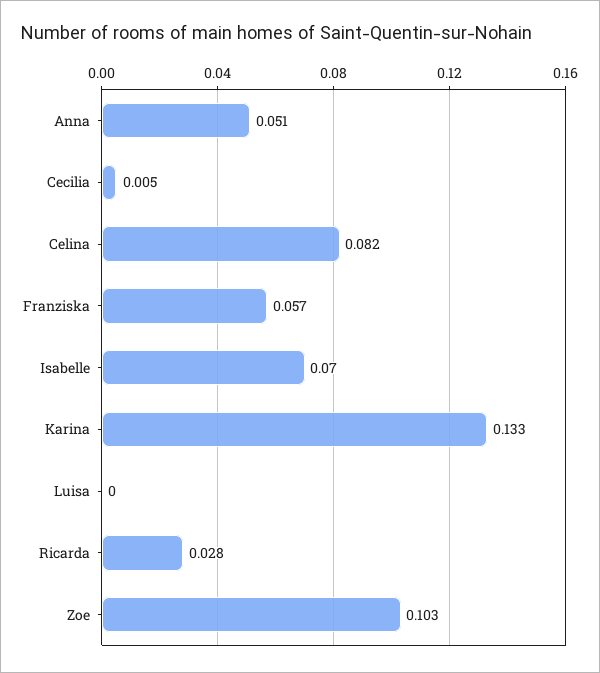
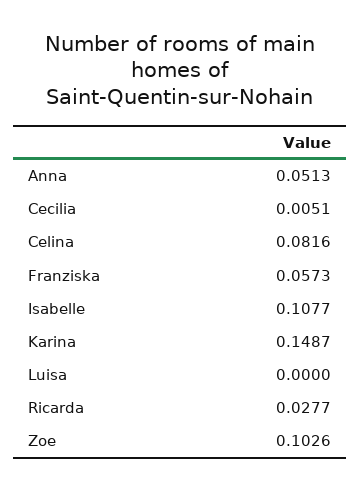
  {
    "Anna": 0.0513,
    "Cecilia": 0.0051,
    "Celina": 0.0816,
    "Franziska": 0.0573,
-   "Isabelle": 0.07,
+   "Isabelle": 0.1077,
-   "Karina": 0.133,
+   "Karina": 0.1487,
    "Luisa": 0,
    "Ricarda": 0.0277,
    "Zoe": 0.1026
  }

